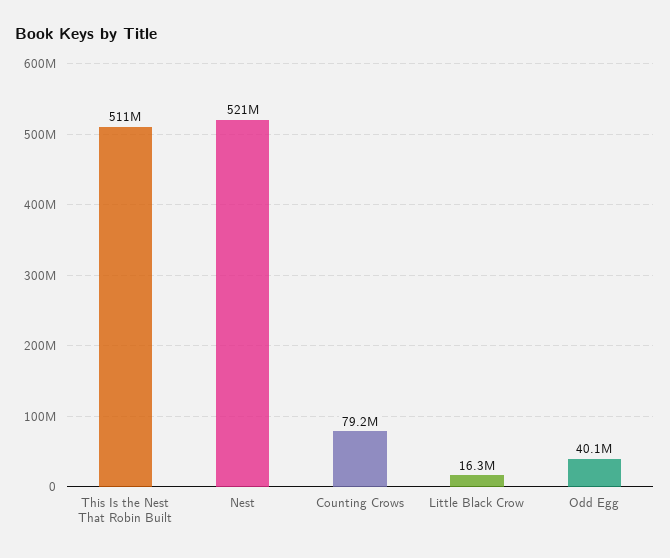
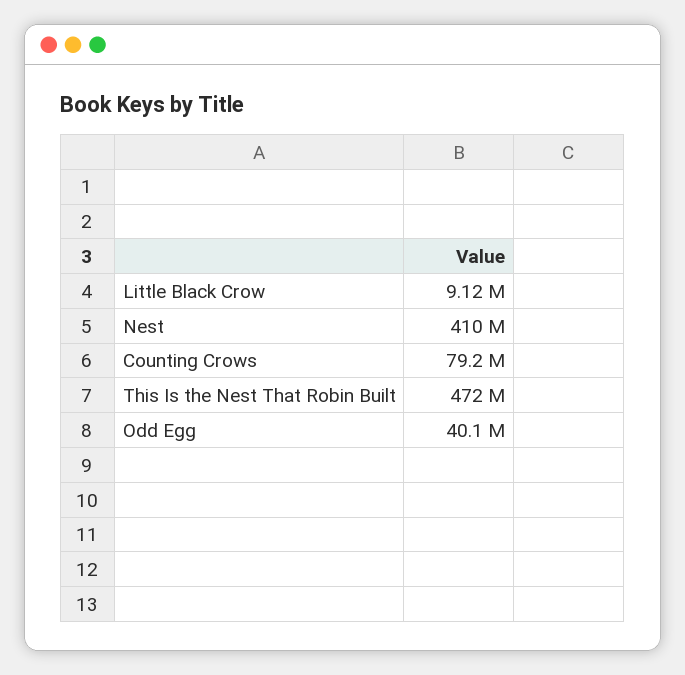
  {
-   "This Is the Nest That Robin Built": 511000000,
+   "This Is the Nest That Robin Built": 472000000,
-   "Nest": 521000000,
+   "Nest": 410000000,
    "Counting Crows": 79200000,
-   "Little Black Crow": 16300000,
+   "Little Black Crow": 9120000,
    "Odd Egg": 40100000
  }

